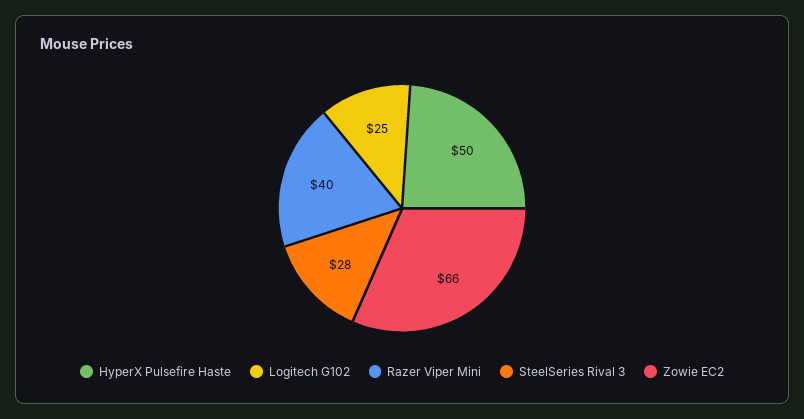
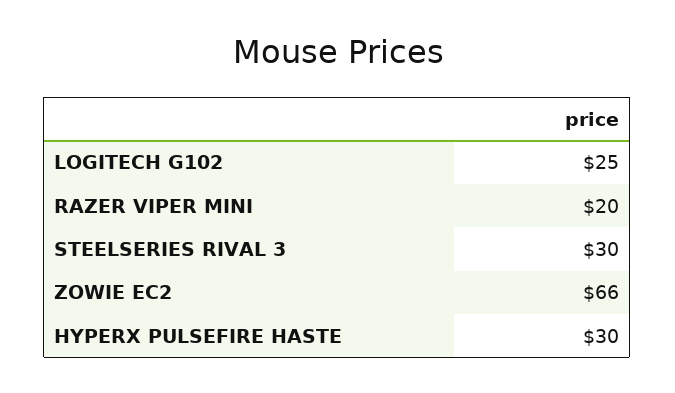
  {
-   "HyperX Pulsefire Haste": 50,
+   "HyperX Pulsefire Haste": 30,
    "Logitech G102": 25,
-   "Razer Viper Mini": 40,
+   "Razer Viper Mini": 20,
-   "SteelSeries Rival 3": 28,
+   "SteelSeries Rival 3": 30,
    "Zowie EC2": 66
  }

